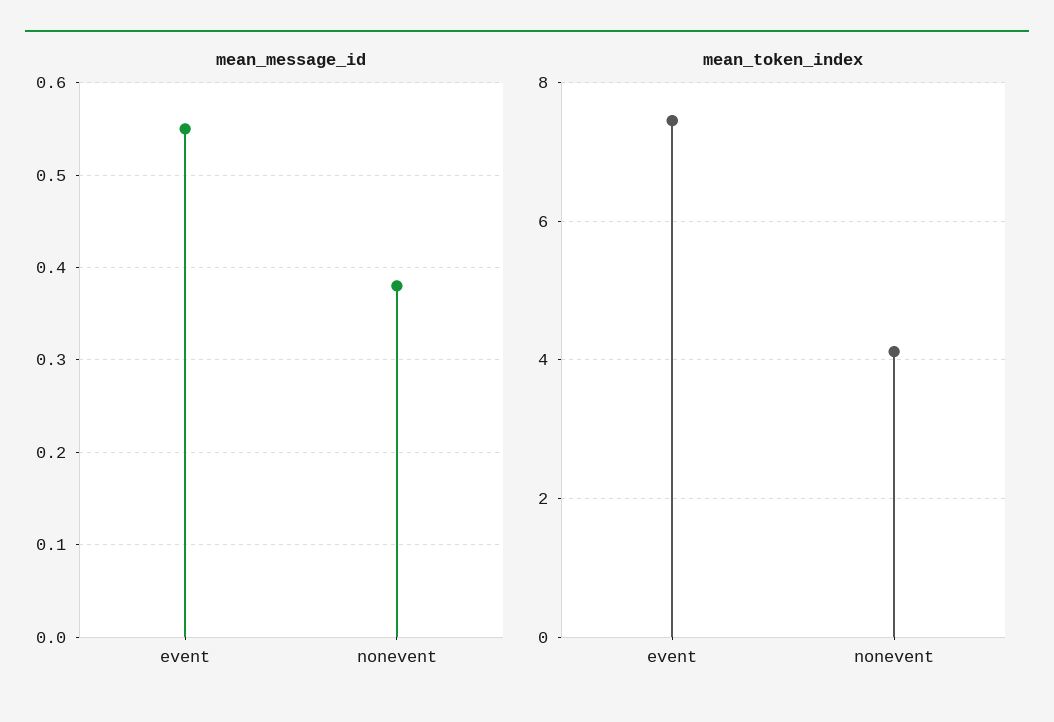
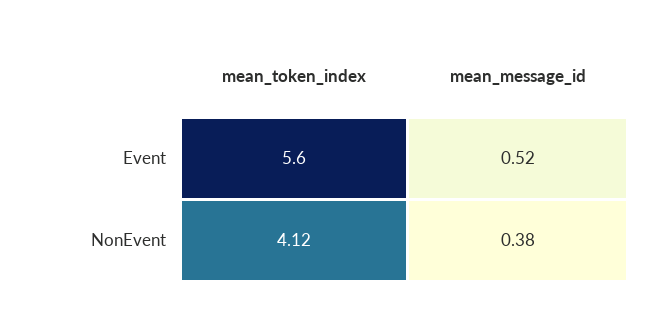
  {
    "mean_message_id": {
-     "event": 0.55,
+     "event": 0.52,
      "nonevent": 0.38
    },
    "mean_token_index": {
-     "event": 7.4,
+     "event": 5.6,
      "nonevent": 4.12
    }
  }

